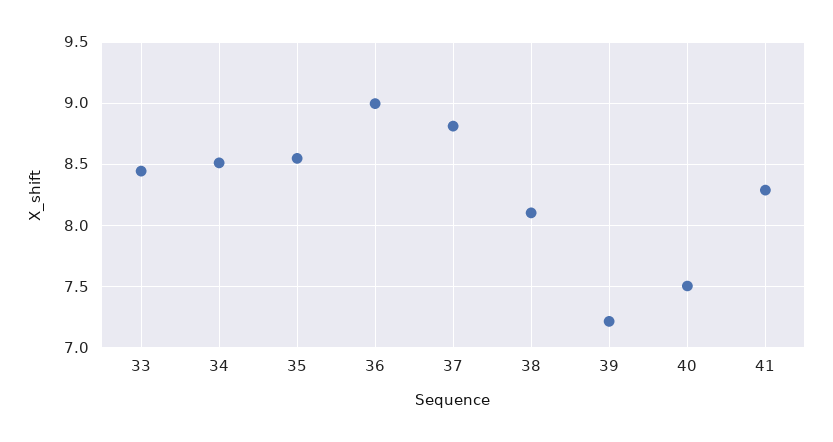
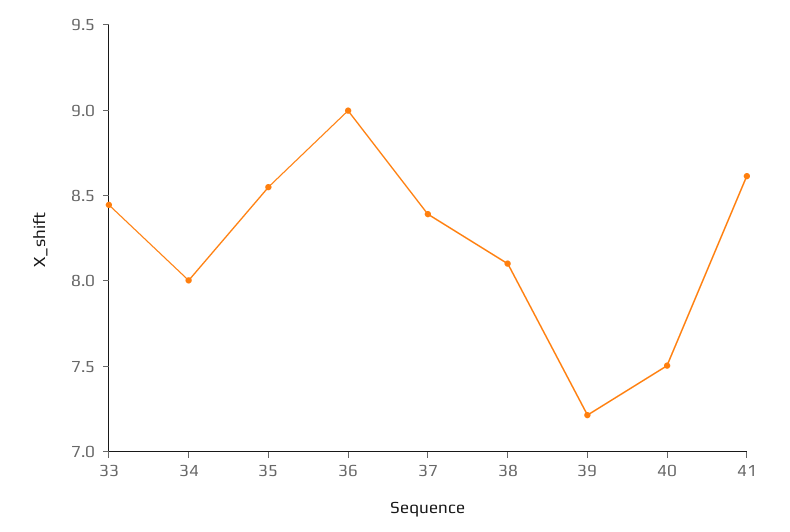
  {
    "33": 8.45,
-   "34": 8.5,
+   "34": 8,
    "35": 8.55,
    "36": 9,
-   "37": 8.8,
+   "37": 8.4,
    "38": 8.1,
    "39": 7.2,
    "40": 7.5,
-   "41": 8.3
+   "41": 8.6
  }

